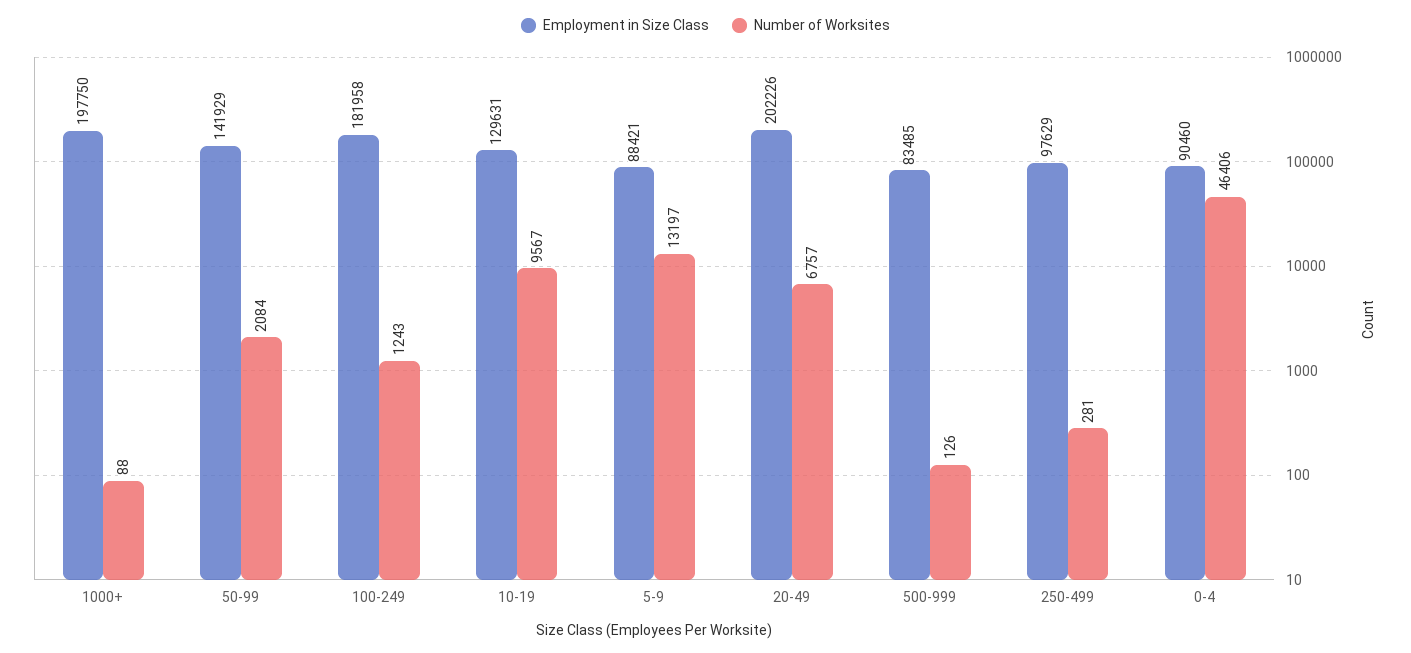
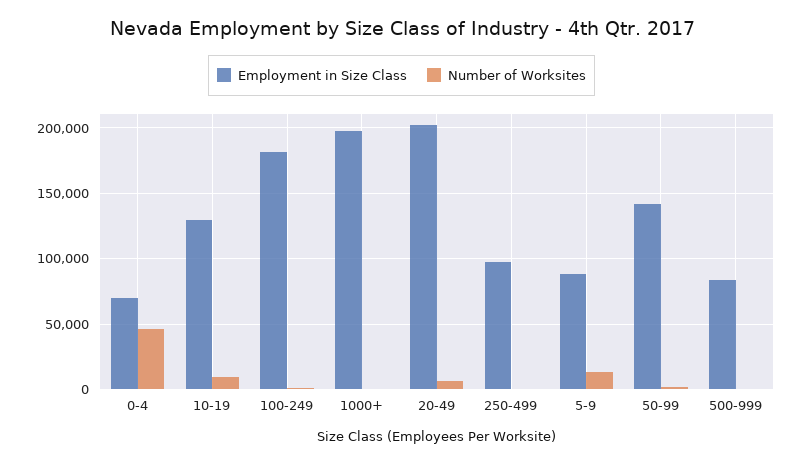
  {
    "Employment in Size Class": {
      "1000+": 197750,
      "50-99": 141929,
      "100-249": 181958,
      "10-19": 129631,
      "5-9": 88421,
      "20-49": 202226,
      "500-999": 83485,
      "250-499": 97629,
-     "0-4": 90460
+     "0-4": 70000
    },
    "Number of Worksites": {
      "1000+": 88,
      "50-99": 2084,
      "100-249": 1243,
      "10-19": 9567,
      "5-9": 13197,
      "20-49": 6757,
      "500-999": 126,
      "250-499": 281,
      "0-4": 46406
    }
  }

